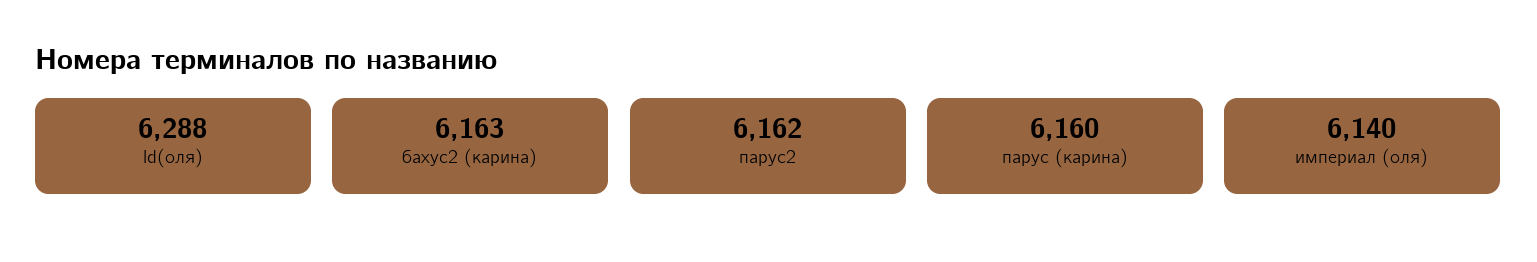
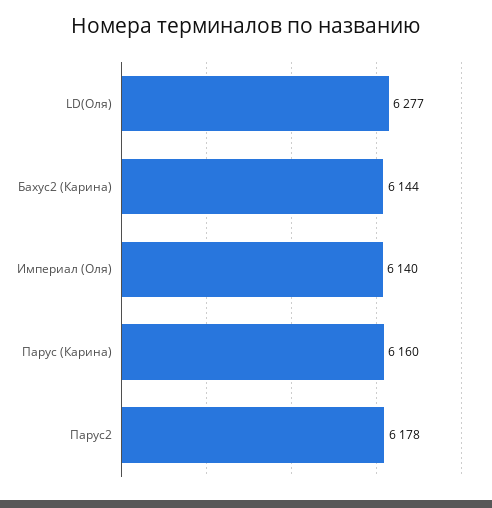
  {
-   "ld(оля)": 6288,
+   "ld(оля)": 6277,
-   "бахус2 (карина)": 6163,
+   "бахус2 (карина)": 6144,
-   "парус2": 6162,
+   "парус2": 6178,
    "парус (карина)": 6160,
    "империал (оля)": 6140
  }

